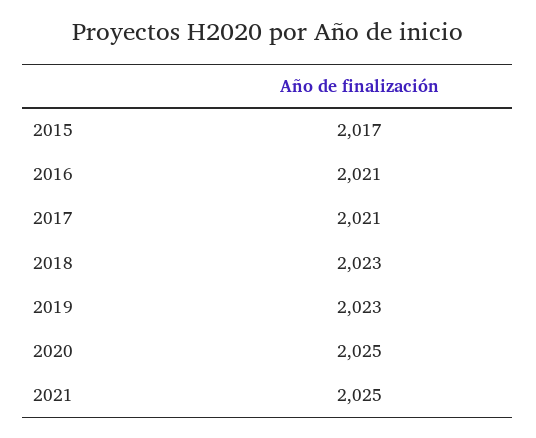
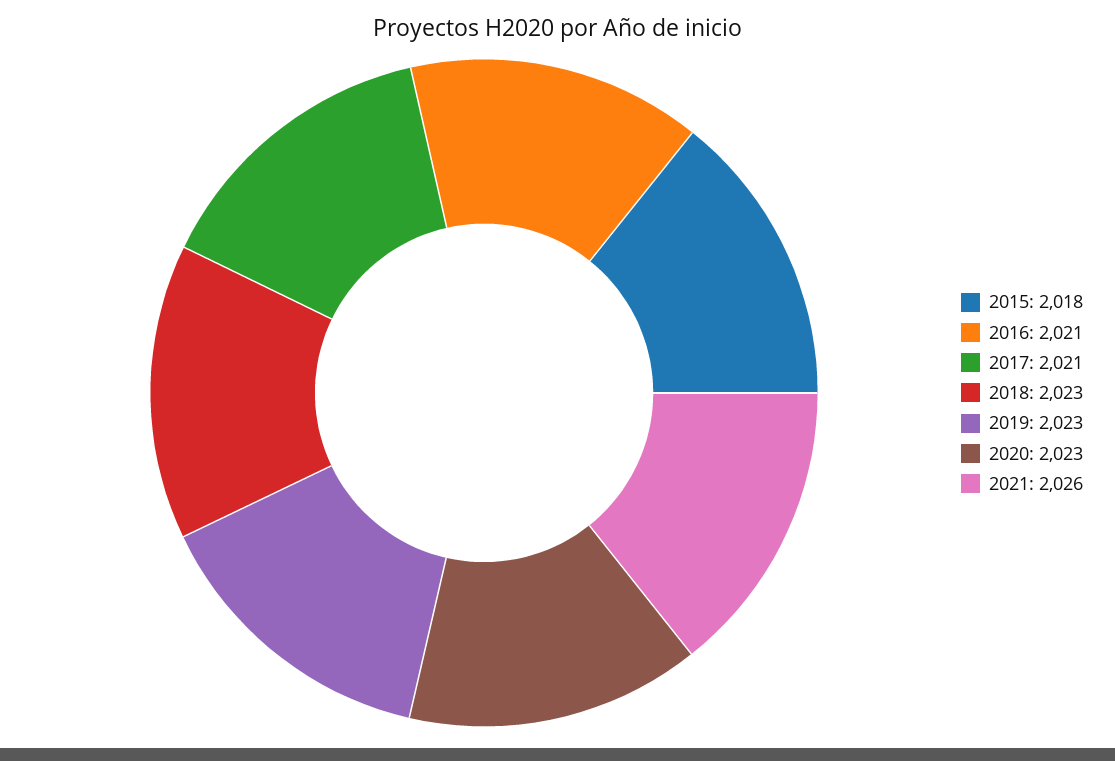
  {
-   "2015": 2017,
+   "2015": 2018,
    "2016": 2021,
    "2017": 2021,
    "2018": 2023,
    "2019": 2023,
-   "2020": 2025,
+   "2020": 2023,
-   "2021": 2025
+   "2021": 2026
  }

